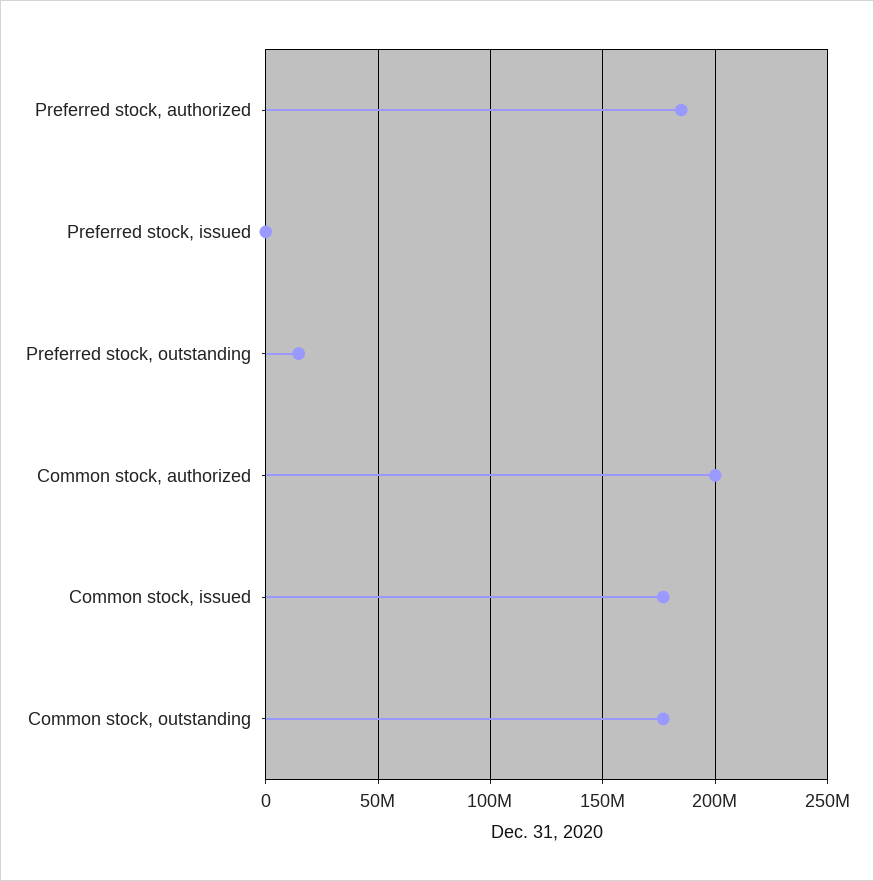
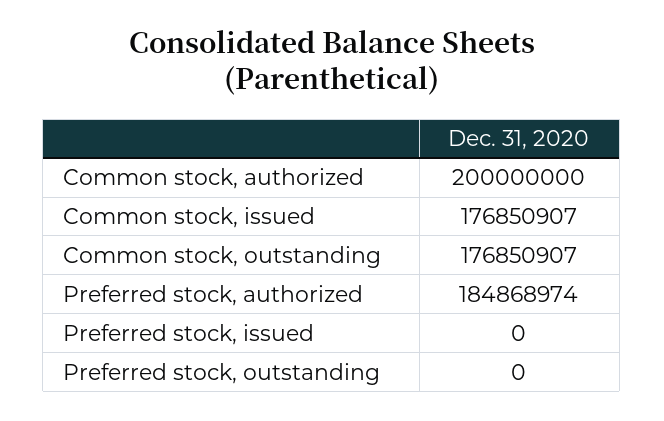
  {
    "Preferred stock, authorized": 184868974,
    "Preferred stock, issued": 0,
-   "Preferred stock, outstanding": 15000000,
+   "Preferred stock, outstanding": 0,
    "Common stock, authorized": 200000000,
    "Common stock, issued": 176850907,
    "Common stock, outstanding": 176850907
  }

